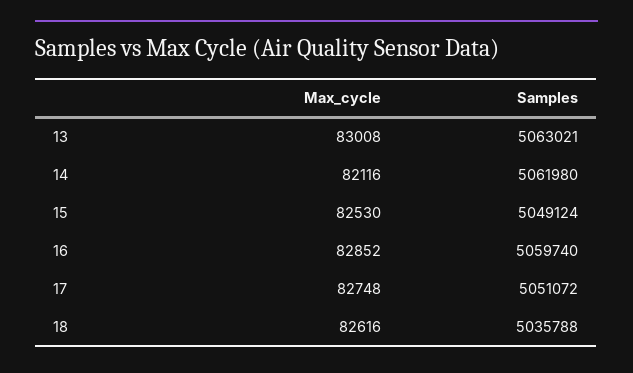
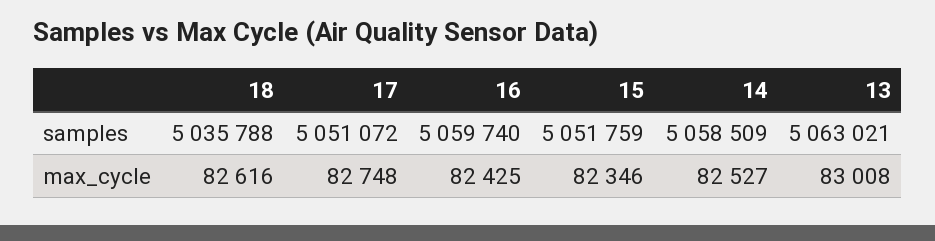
  {
    "Max_cycle": {
      "13": 83008,
-     "14": 82116,
+     "14": 82527,
-     "15": 82530,
+     "15": 82346,
-     "16": 82852,
+     "16": 82425,
      "17": 82748,
      "18": 82616
    },
    "Samples": {
      "13": 5063021,
-     "14": 5061980,
+     "14": 5058509,
-     "15": 5049124,
+     "15": 5051759,
      "16": 5059740,
      "17": 5051072,
      "18": 5035788
    }
  }

